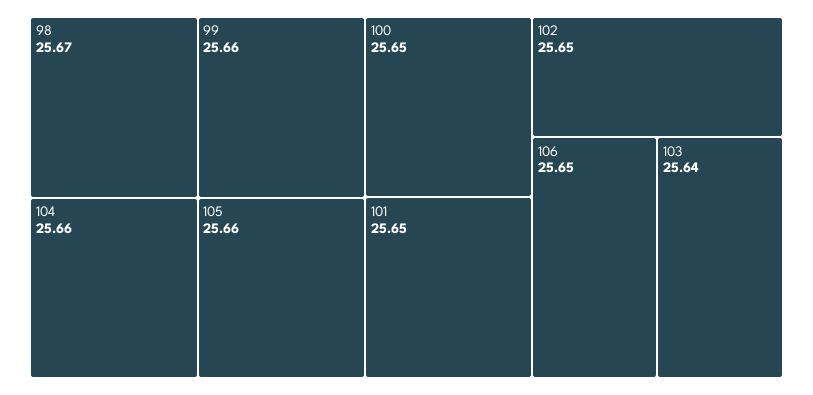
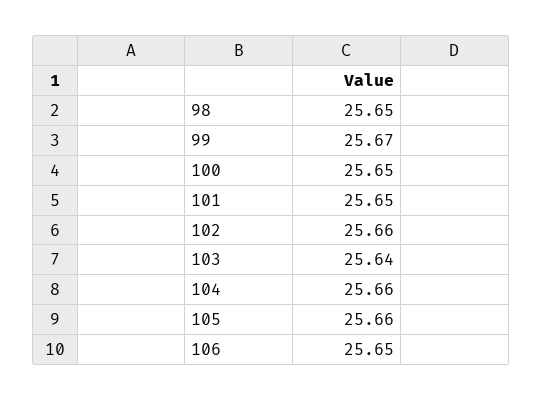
  {
-   "98": 25.67,
+   "98": 25.65,
-   "99": 25.66,
+   "99": 25.67,
    "104": 25.66,
    "105": 25.66,
    "100": 25.65,
    "101": 25.65,
-   "102": 25.65,
+   "102": 25.66,
    "106": 25.65,
    "103": 25.64
  }

